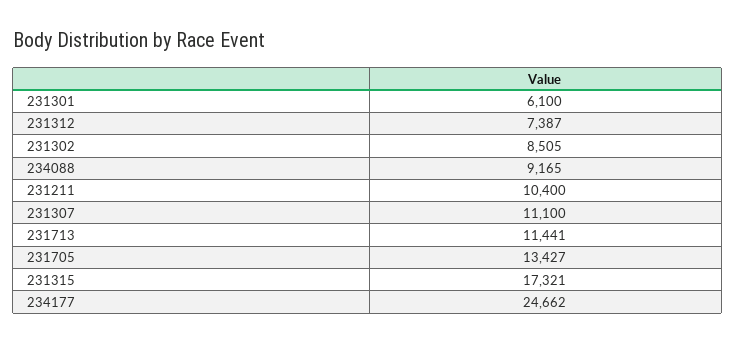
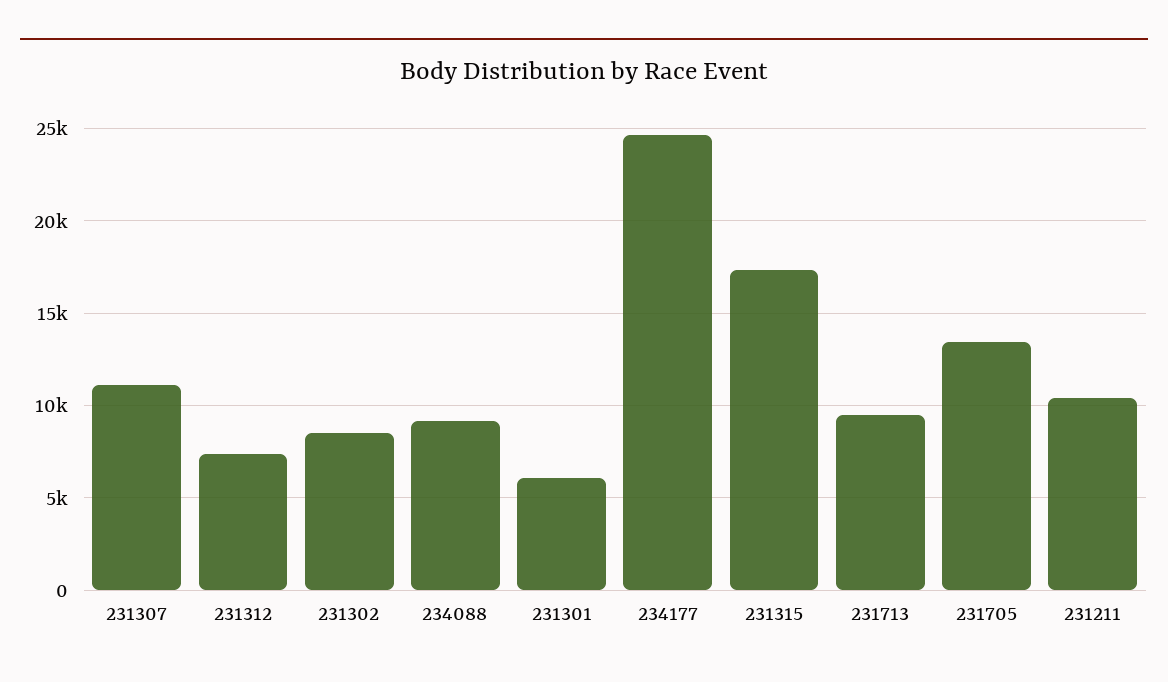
  {
    "231301": 6100,
    "231312": 7387,
    "231302": 8505,
    "234088": 9165,
    "231211": 10400,
    "231307": 11100,
-   "231713": 11441,
+   "231713": 9500,
    "231705": 13427,
    "231315": 17321,
    "234177": 24662
  }

